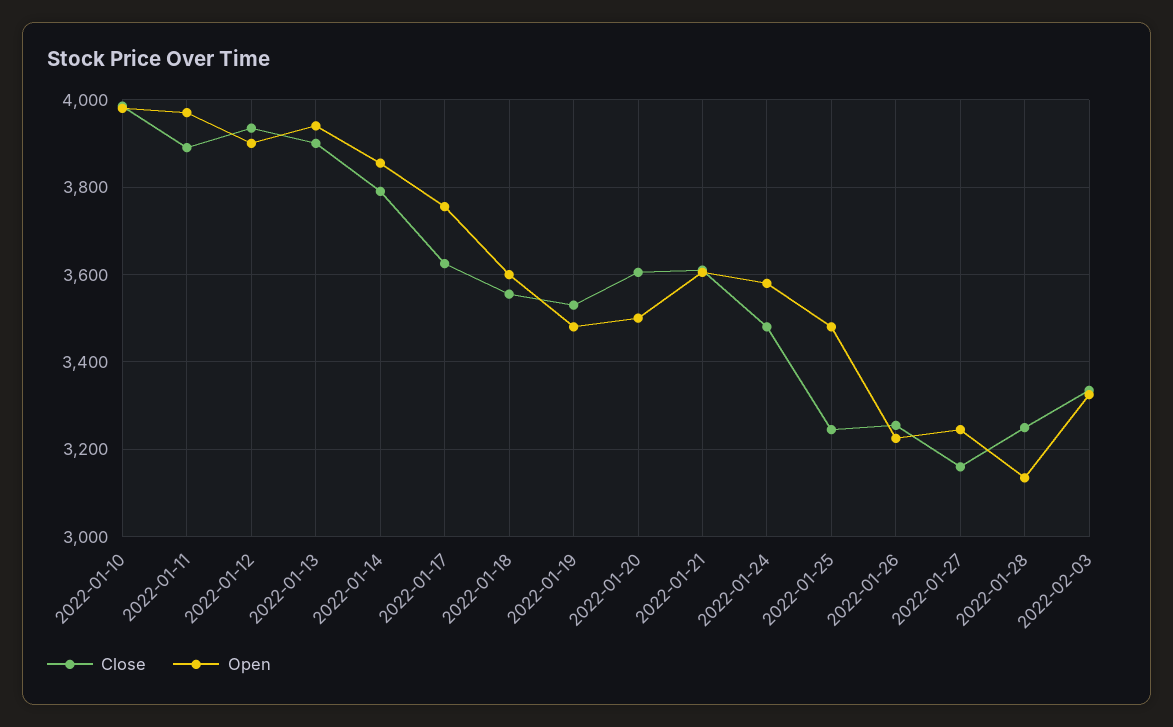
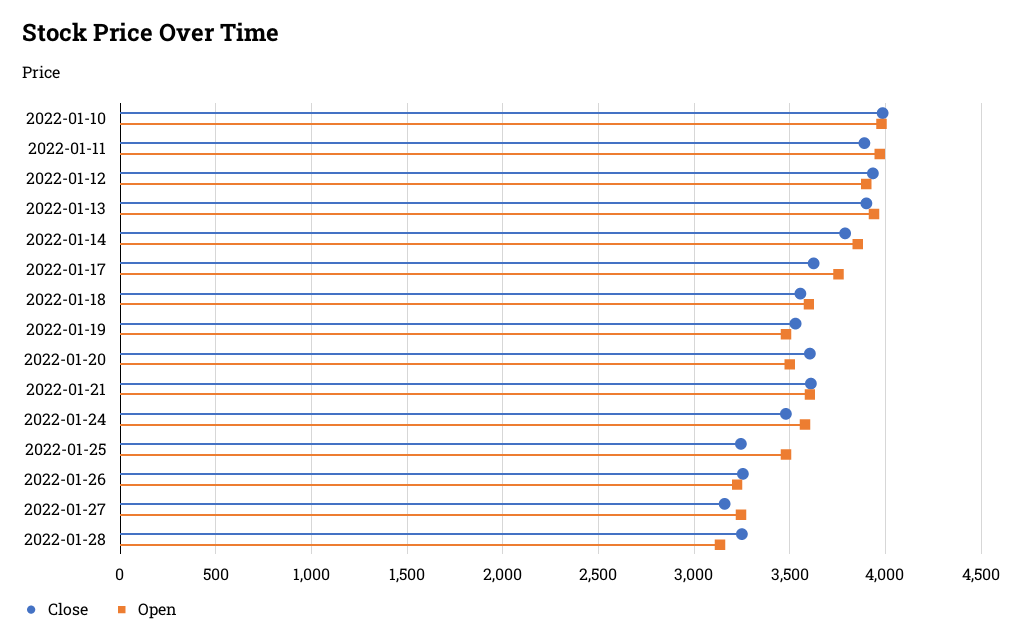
  {
    "Close": {
      "2022-01-10": 3980,
      "2022-01-11": 3900,
      "2022-01-12": 3940,
      "2022-01-13": 3900,
      "2022-01-14": 3800,
      "2022-01-17": 3620,
      "2022-01-18": 3560,
      "2022-01-19": 3540,
      "2022-01-20": 3600,
      "2022-01-21": 3620,
      "2022-01-24": 3480,
      "2022-01-25": 3240,
      "2022-01-26": 3260,
      "2022-01-27": 3160,
-     "2022-01-28": 3260,
+     "2022-01-28": 3260
-     "2022-02-03": 3340
    },
    "Open": {
      "2022-01-10": 3980,
      "2022-01-11": 3980,
      "2022-01-12": 3900,
      "2022-01-13": 3940,
      "2022-01-14": 3860,
      "2022-01-17": 3760,
      "2022-01-18": 3600,
      "2022-01-19": 3480,
      "2022-01-20": 3500,
      "2022-01-21": 3600,
      "2022-01-24": 3580,
      "2022-01-25": 3480,
      "2022-01-26": 3220,
      "2022-01-27": 3240,
-     "2022-01-28": 3140,
+     "2022-01-28": 3140
-     "2022-02-03": 3320
    }
  }

